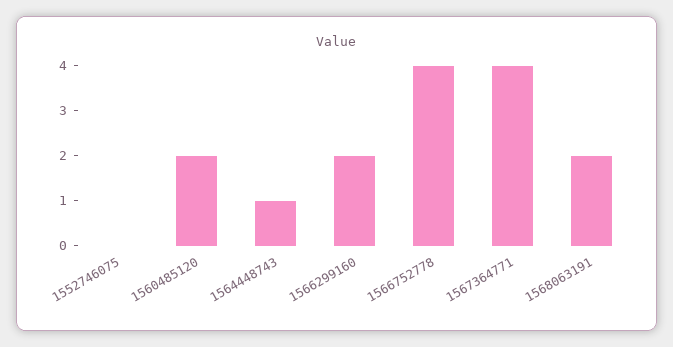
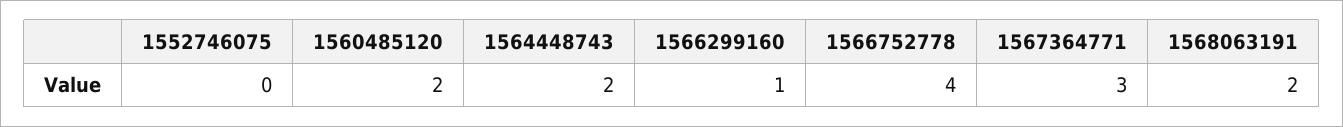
  {
    "1552746075": 0,
    "1560485120": 2,
-   "1564448743": 1,
+   "1564448743": 2,
-   "1566299160": 2,
+   "1566299160": 1,
    "1566752778": 4,
-   "1567364771": 4,
+   "1567364771": 3,
    "1568063191": 2
  }

